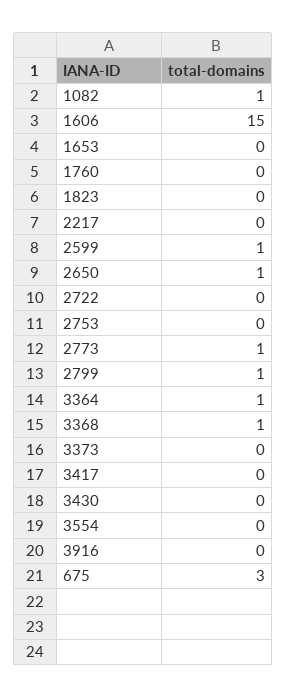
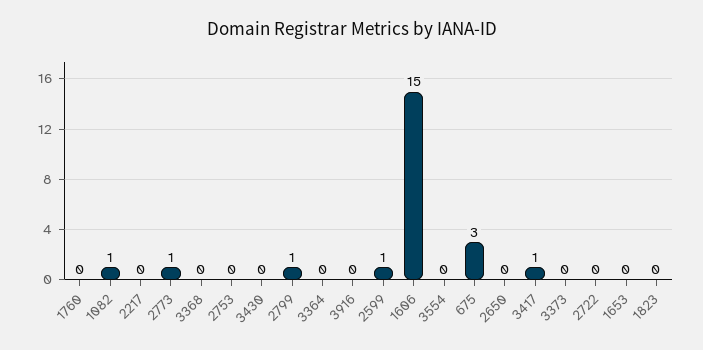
  {
    "1082": 1,
    "1606": 15,
    "1653": 0,
    "1760": 0,
    "1823": 0,
    "2217": 0,
    "2599": 1,
-   "2650": 1,
+   "2650": 0,
    "2722": 0,
    "2753": 0,
    "2773": 1,
    "2799": 1,
-   "3364": 1,
+   "3364": 0,
-   "3368": 1,
+   "3368": 0,
    "3373": 0,
-   "3417": 0,
+   "3417": 1,
    "3430": 0,
    "3554": 0,
    "3916": 0,
    "675": 3
  }

